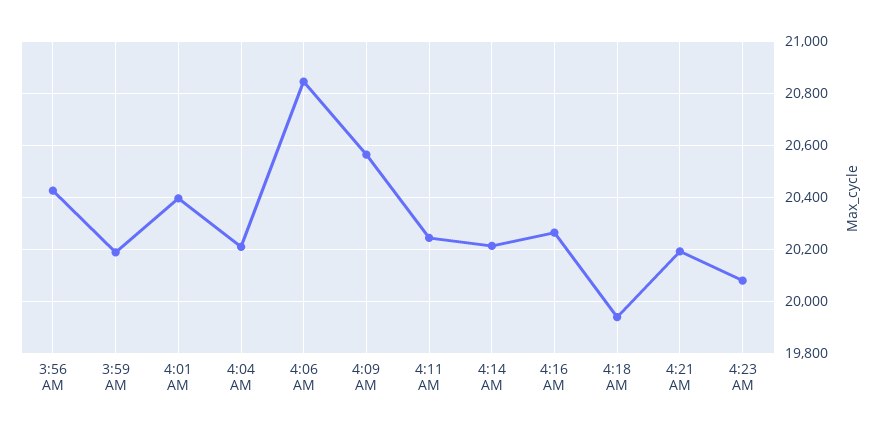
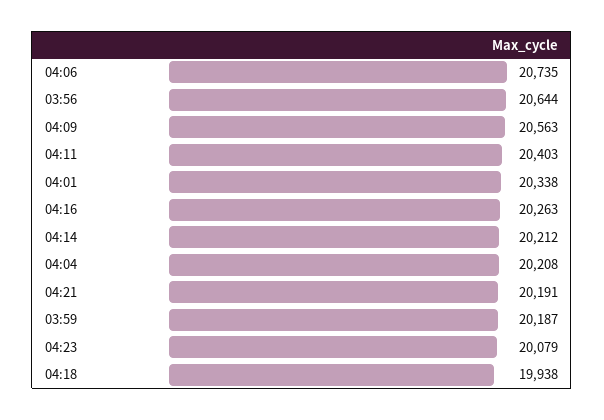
  {
-   "3:56 AM": 20425,
+   "3:56 AM": 20644,
    "3:59 AM": 20187,
-   "4:01 AM": 20400,
+   "4:01 AM": 20338,
    "4:04 AM": 20208,
-   "4:06 AM": 20850,
+   "4:06 AM": 20735,
    "4:09 AM": 20563,
-   "4:11 AM": 20250,
+   "4:11 AM": 20403,
    "4:14 AM": 20212,
    "4:16 AM": 20263,
    "4:18 AM": 19938,
    "4:21 AM": 20191,
    "4:23 AM": 20079
  }

